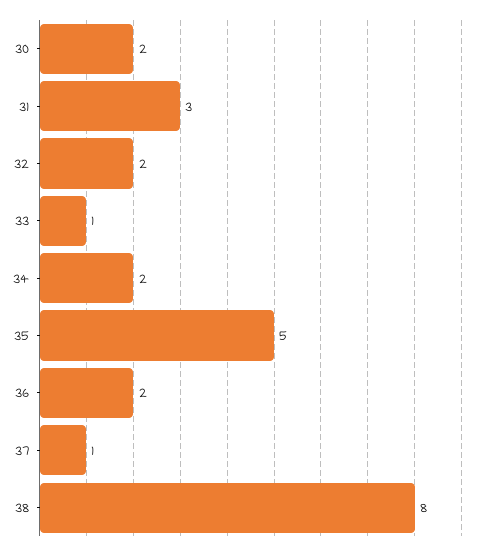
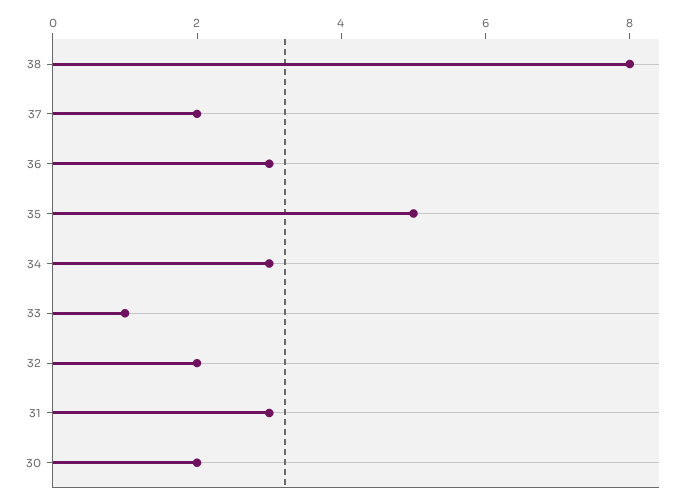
  {
    "30": 2,
    "31": 3,
    "32": 2,
    "33": 1,
-   "34": 2,
+   "34": 3,
    "35": 5,
-   "36": 2,
+   "36": 3,
-   "37": 1,
+   "37": 2,
    "38": 8
  }

